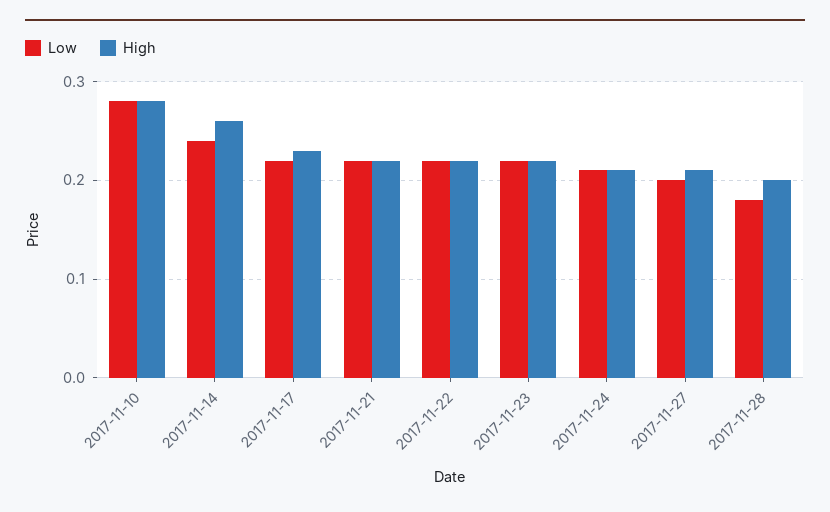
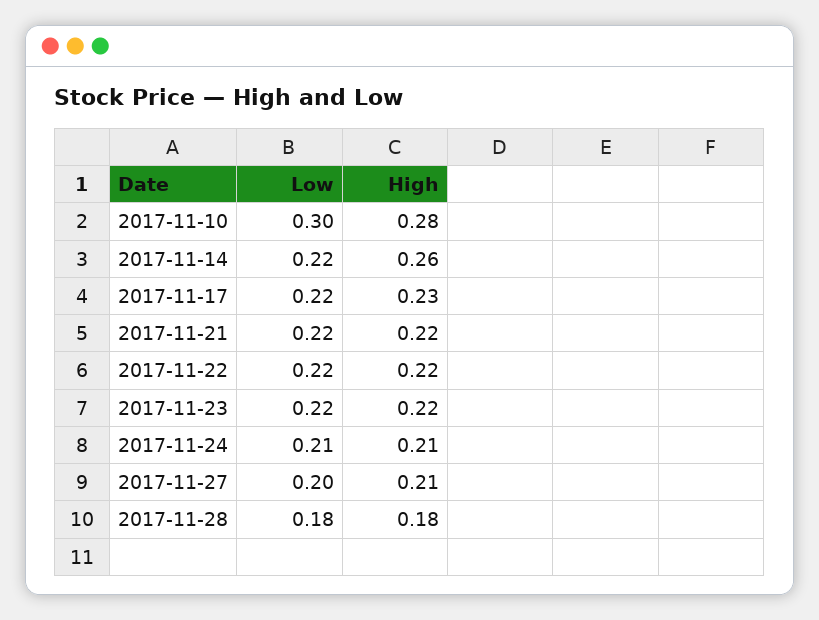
  {
    "Low": {
-     "2017-11-10": 0.28,
+     "2017-11-10": 0.3,
-     "2017-11-14": 0.24,
+     "2017-11-14": 0.22,
      "2017-11-17": 0.22,
      "2017-11-21": 0.22,
      "2017-11-22": 0.22,
      "2017-11-23": 0.22,
      "2017-11-24": 0.21,
      "2017-11-27": 0.2,
      "2017-11-28": 0.18
    },
    "High": {
      "2017-11-10": 0.28,
      "2017-11-14": 0.26,
      "2017-11-17": 0.23,
      "2017-11-21": 0.22,
      "2017-11-22": 0.22,
      "2017-11-23": 0.22,
      "2017-11-24": 0.21,
      "2017-11-27": 0.21,
-     "2017-11-28": 0.2
+     "2017-11-28": 0.18
    }
  }

